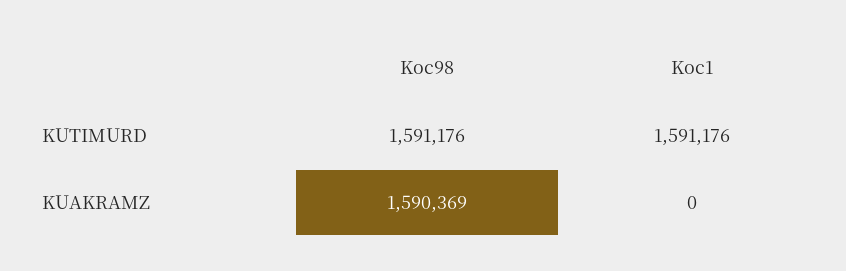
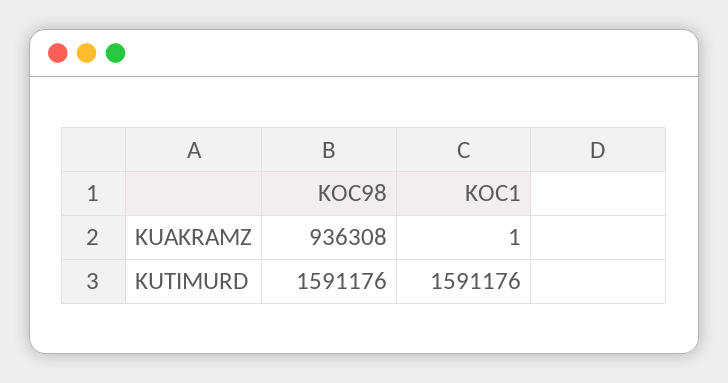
  {
    "Koc98": {
      "KUTIMURD": 1591176,
-     "KUAKRAMZ": 1590369
+     "KUAKRAMZ": 936308
    },
    "Koc1": {
      "KUTIMURD": 1591176,
-     "KUAKRAMZ": 0
+     "KUAKRAMZ": 1
    }
  }

